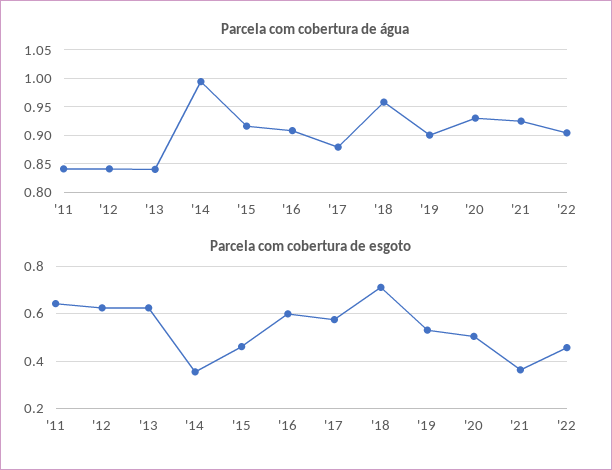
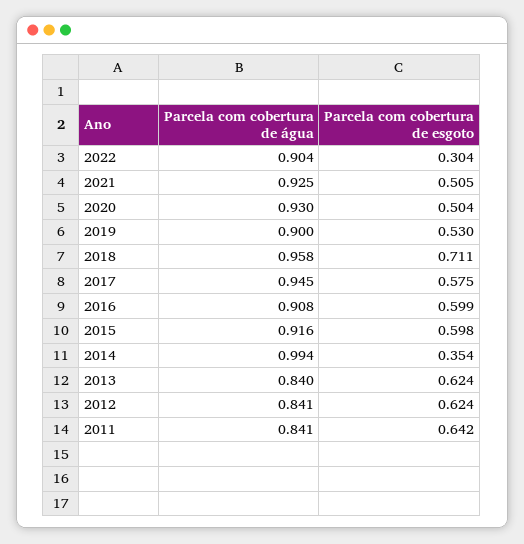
  {
    "Parcela com cobertura de água": {
      "'11": 0.841,
      "'12": 0.841,
      "'13": 0.84,
      "'14": 0.994,
      "'15": 0.916,
      "'16": 0.908,
-     "'17": 0.875,
+     "'17": 0.945,
      "'18": 0.958,
      "'19": 0.9,
      "'20": 0.93,
      "'21": 0.925,
      "'22": 0.904
    },
    "Parcela com cobertura de esgoto": {
      "'11": 0.642,
      "'12": 0.624,
      "'13": 0.624,
      "'14": 0.354,
-     "'15": 0.45,
+     "'15": 0.598,
      "'16": 0.599,
      "'17": 0.575,
      "'18": 0.711,
      "'19": 0.53,
      "'20": 0.504,
-     "'21": 0.35,
+     "'21": 0.505,
-     "'22": 0.45
+     "'22": 0.304
    }
  }

